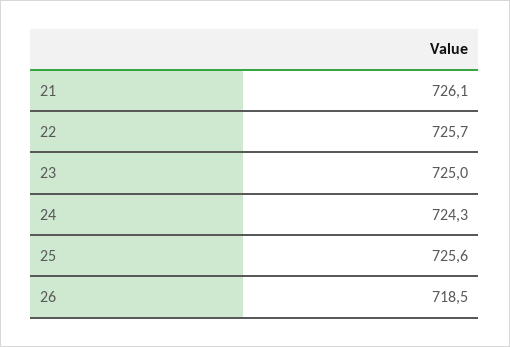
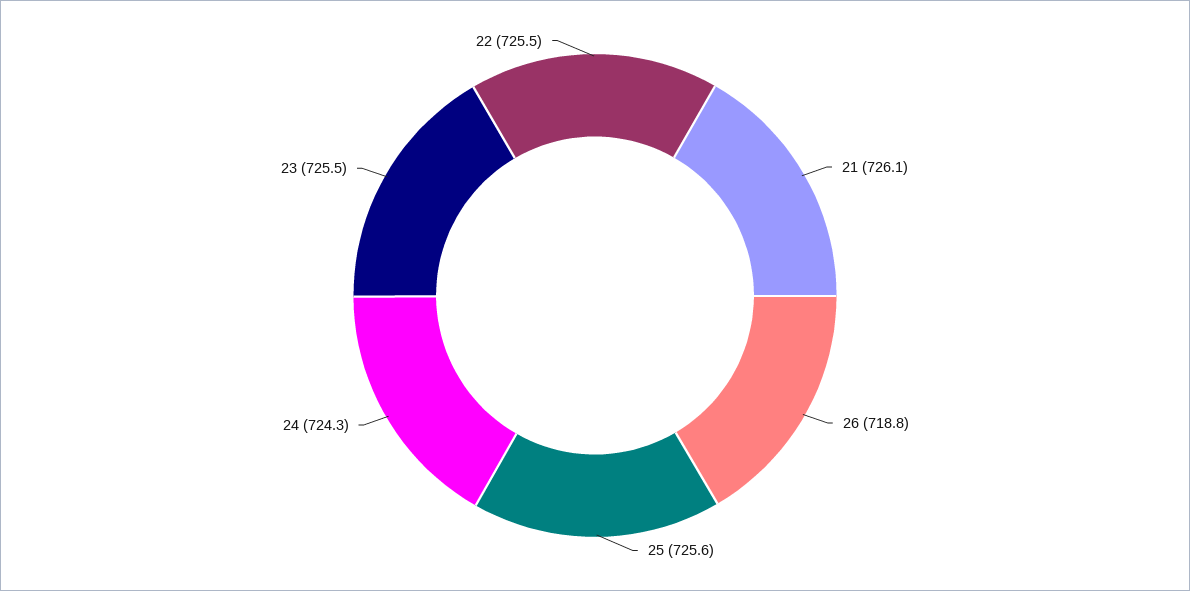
  {
    "21": 726.1,
-   "22": 725.7,
+   "22": 725.5,
-   "23": 725,
+   "23": 725.5,
    "24": 724.3,
    "25": 725.6,
-   "26": 718.5
+   "26": 718.8
  }

